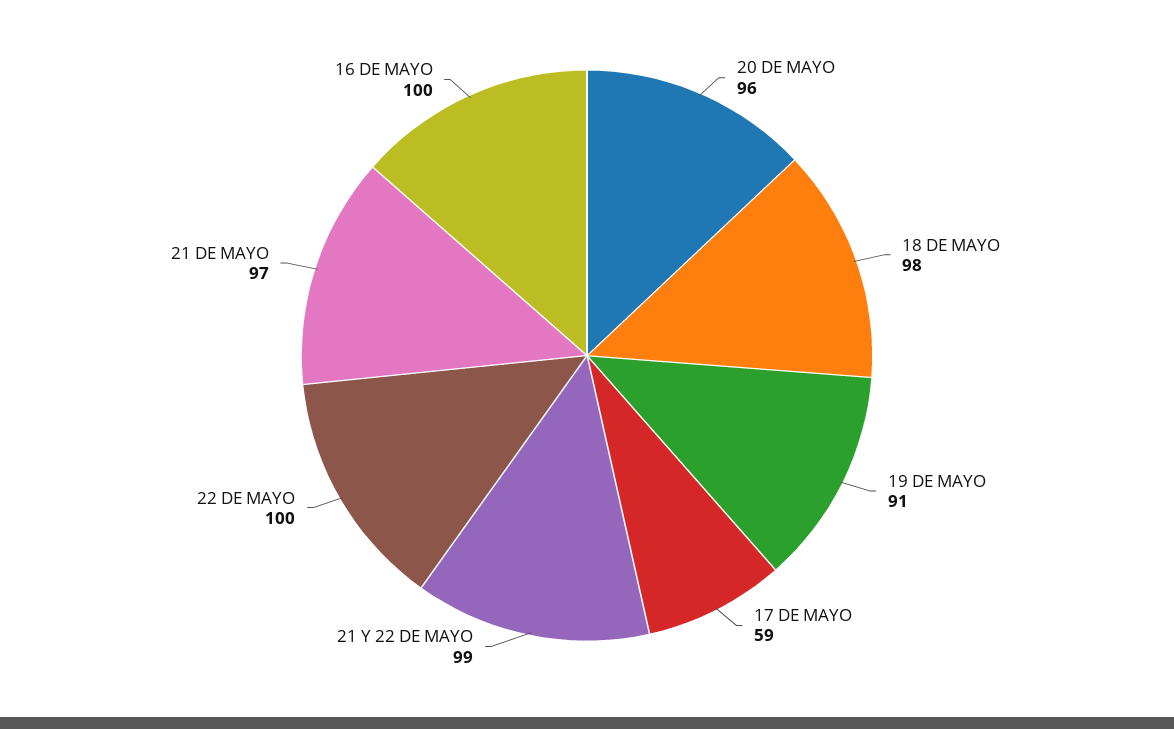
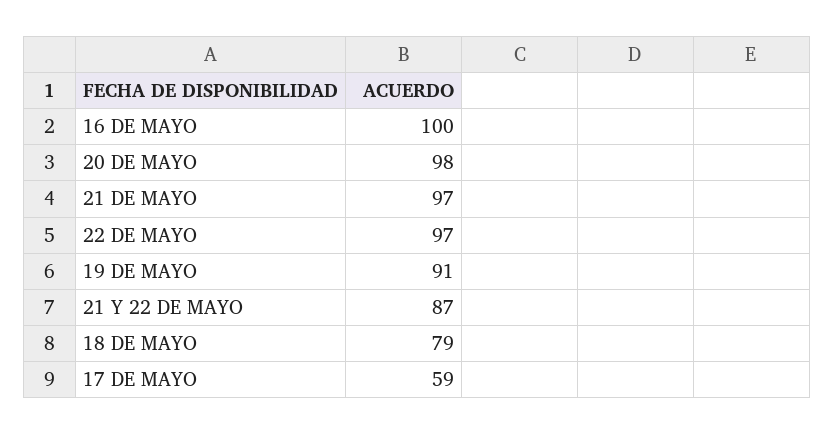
  {
-   "20 DE MAYO": 96,
+   "20 DE MAYO": 98,
-   "18 DE MAYO": 98,
+   "18 DE MAYO": 79,
    "19 DE MAYO": 91,
    "17 DE MAYO": 59,
-   "21 Y 22 DE MAYO": 99,
+   "21 Y 22 DE MAYO": 87,
-   "22 DE MAYO": 100,
+   "22 DE MAYO": 97,
    "21 DE MAYO": 97,
    "16 DE MAYO": 100
  }

